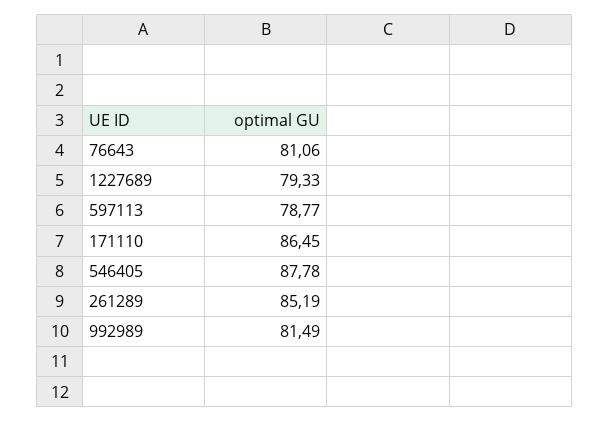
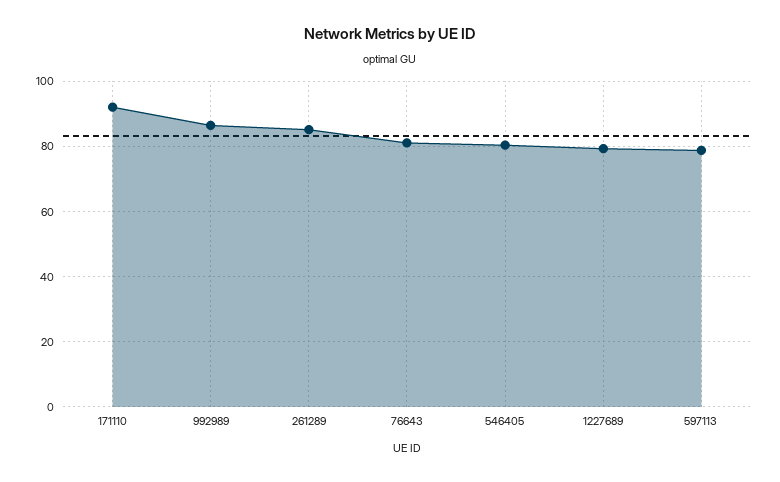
  {
    "76643": 81.06,
    "1227689": 79.33,
    "597113": 78.77,
-   "171110": 86.45,
+   "171110": 92,
-   "546405": 87.78,
+   "546405": 80,
    "261289": 85.19,
-   "992989": 81.49
+   "992989": 86
  }

